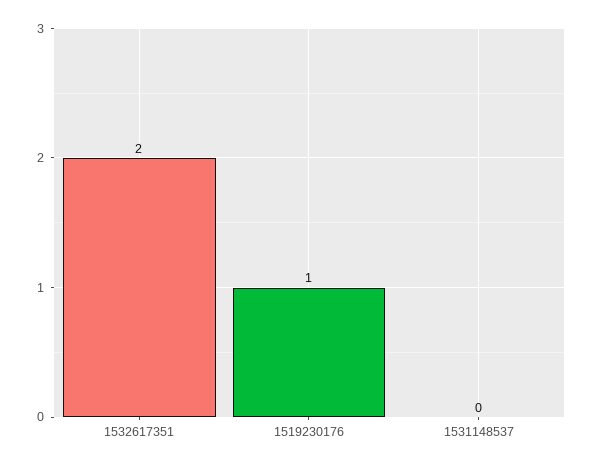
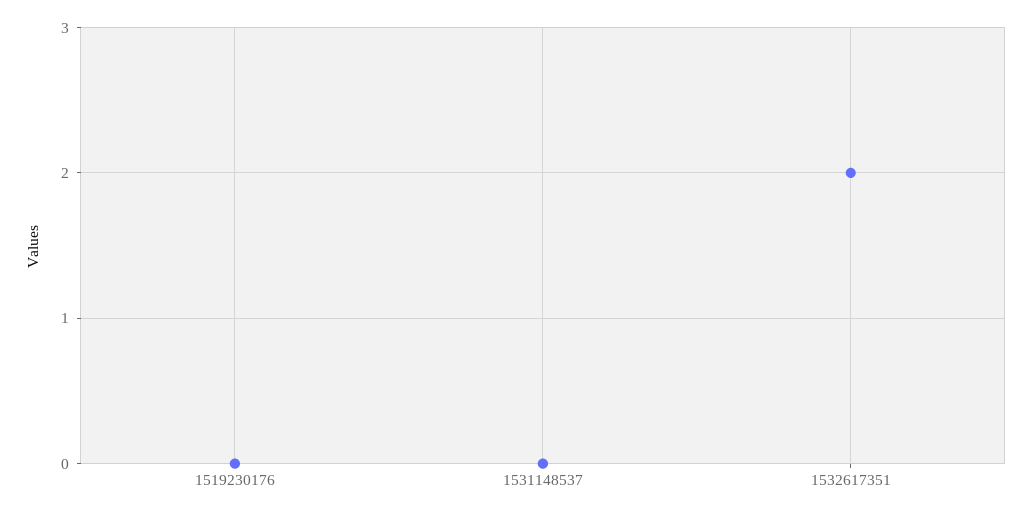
  {
    "1532617351": 2,
-   "1519230176": 1,
+   "1519230176": 0,
    "1531148537": 0
  }

